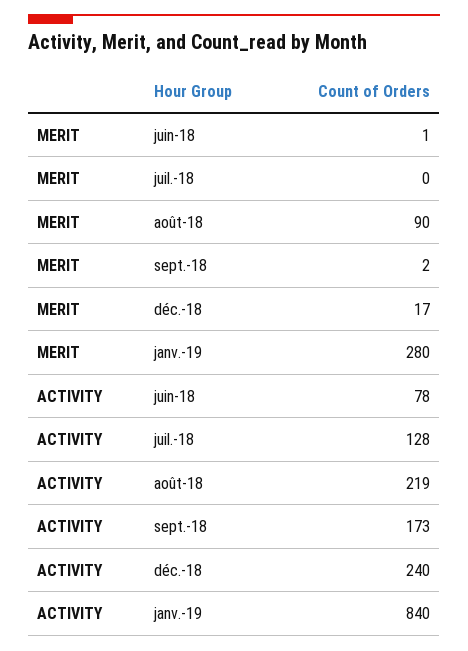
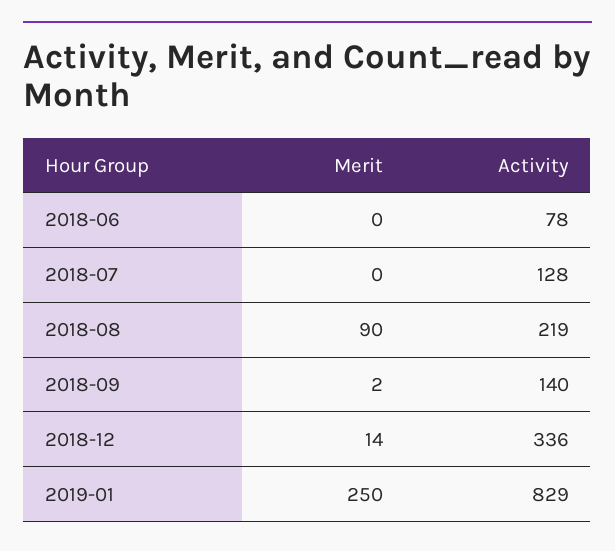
  {
    "MERIT": {
-     "juin-18": 1,
+     "juin-18": 0,
      "juil.-18": 0,
      "août-18": 90,
      "sept.-18": 2,
-     "déc.-18": 17,
+     "déc.-18": 14,
-     "janv.-19": 280
+     "janv.-19": 250
    },
    "ACTIVITY": {
      "juin-18": 78,
      "juil.-18": 128,
      "août-18": 219,
-     "sept.-18": 173,
+     "sept.-18": 140,
-     "déc.-18": 240,
+     "déc.-18": 336,
-     "janv.-19": 840
+     "janv.-19": 829
    }
  }

